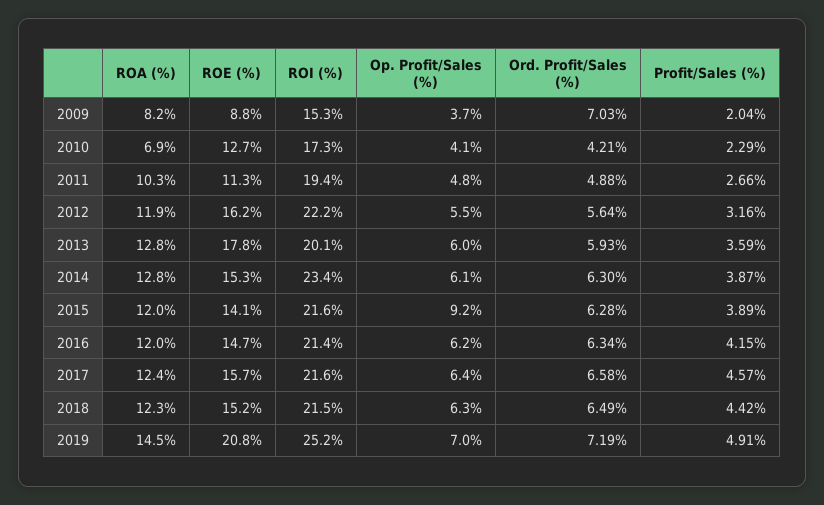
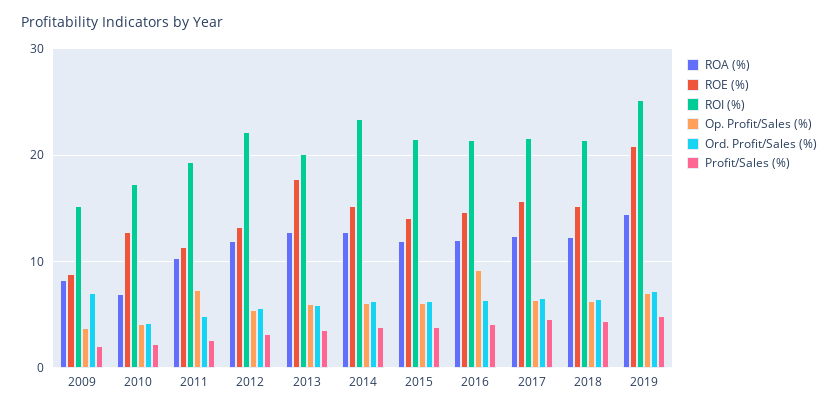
  {
    "ROA (%)": {
      "2009": 8.2,
      "2010": 6.9,
      "2011": 10.3,
      "2012": 11.9,
      "2013": 12.8,
      "2014": 12.8,
      "2015": 12,
      "2016": 12,
      "2017": 12.4,
      "2018": 12.3,
      "2019": 14.5
    },
    "ROE (%)": {
      "2009": 8.8,
      "2010": 12.7,
      "2011": 11.3,
-     "2012": 16.2,
+     "2012": 13,
      "2013": 17.8,
      "2014": 15.3,
      "2015": 14.1,
      "2016": 14.7,
      "2017": 15.7,
      "2018": 15.2,
      "2019": 20.8
    },
    "ROI (%)": {
      "2009": 15.3,
      "2010": 17.3,
      "2011": 19.4,
      "2012": 22.2,
      "2013": 20.1,
      "2014": 23.4,
      "2015": 21.6,
      "2016": 21.4,
      "2017": 21.6,
      "2018": 21.5,
      "2019": 25.2
    },
    "Op. Profit/Sales (%)": {
      "2009": 3.7,
      "2010": 4.1,
-     "2011": 4.8,
+     "2011": 7,
      "2012": 5.5,
      "2013": 6,
      "2014": 6.1,
-     "2015": 9.2,
+     "2015": 6,
-     "2016": 6.2,
+     "2016": 9,
      "2017": 6.4,
      "2018": 6.3,
      "2019": 7
    },
    "Ord. Profit/Sales (%)": {
      "2009": 7.03,
      "2010": 4.21,
      "2011": 4.88,
      "2012": 5.64,
      "2013": 5.93,
      "2014": 6.3,
      "2015": 6.28,
      "2016": 6.34,
      "2017": 6.58,
      "2018": 6.49,
      "2019": 7.19
    },
    "Profit/Sales (%)": {
      "2009": 2.04,
      "2010": 2.29,
      "2011": 2.66,
      "2012": 3.16,
      "2013": 3.59,
      "2014": 3.87,
      "2015": 3.89,
      "2016": 4.15,
      "2017": 4.57,
      "2018": 4.42,
      "2019": 4.91
    }
  }

